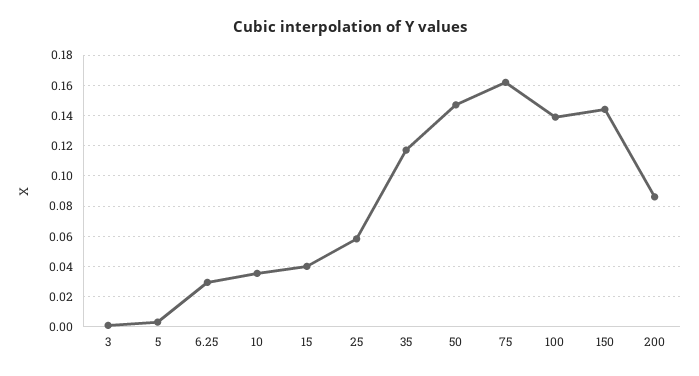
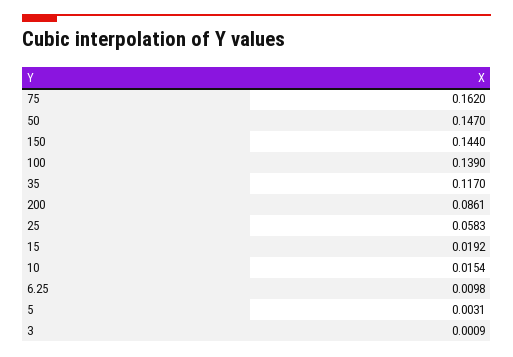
  {
    "3": 0.0009,
    "5": 0.0031,
-   "6.25": 0.03,
+   "6.25": 0.0098,
-   "10": 0.035,
+   "10": 0.0154,
-   "15": 0.04,
+   "15": 0.0192,
    "25": 0.0583,
    "35": 0.117,
    "50": 0.147,
    "75": 0.162,
    "100": 0.139,
    "150": 0.144,
    "200": 0.0861
  }

